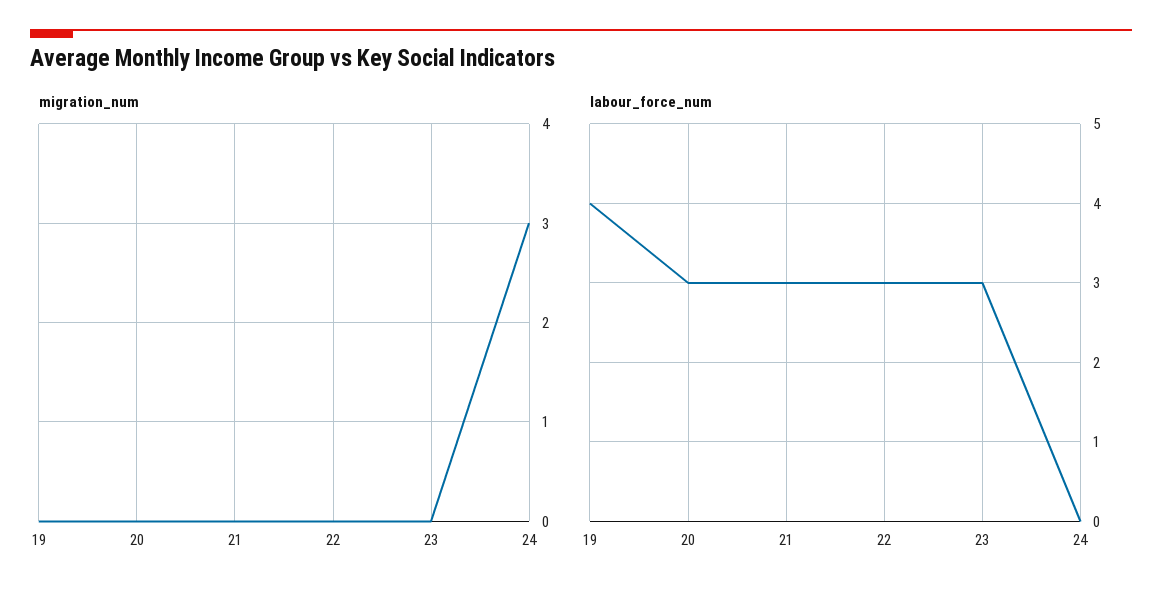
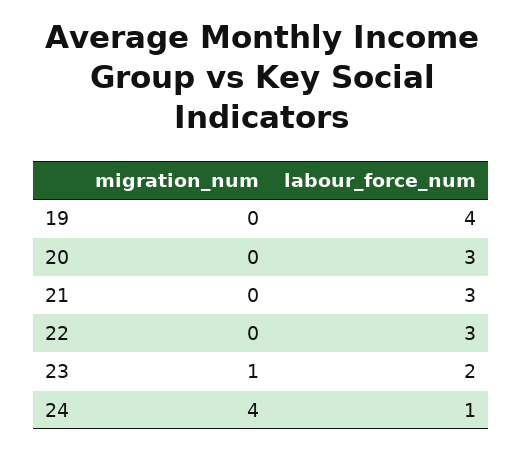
  {
    "migration_num": {
      "19": 0,
      "20": 0,
      "21": 0,
      "22": 0,
-     "23": 0,
+     "23": 1,
-     "24": 3
+     "24": 4
    },
    "labour_force_num": {
      "19": 4,
      "20": 3,
      "21": 3,
      "22": 3,
-     "23": 3,
+     "23": 2,
-     "24": 0
+     "24": 1
    }
  }

